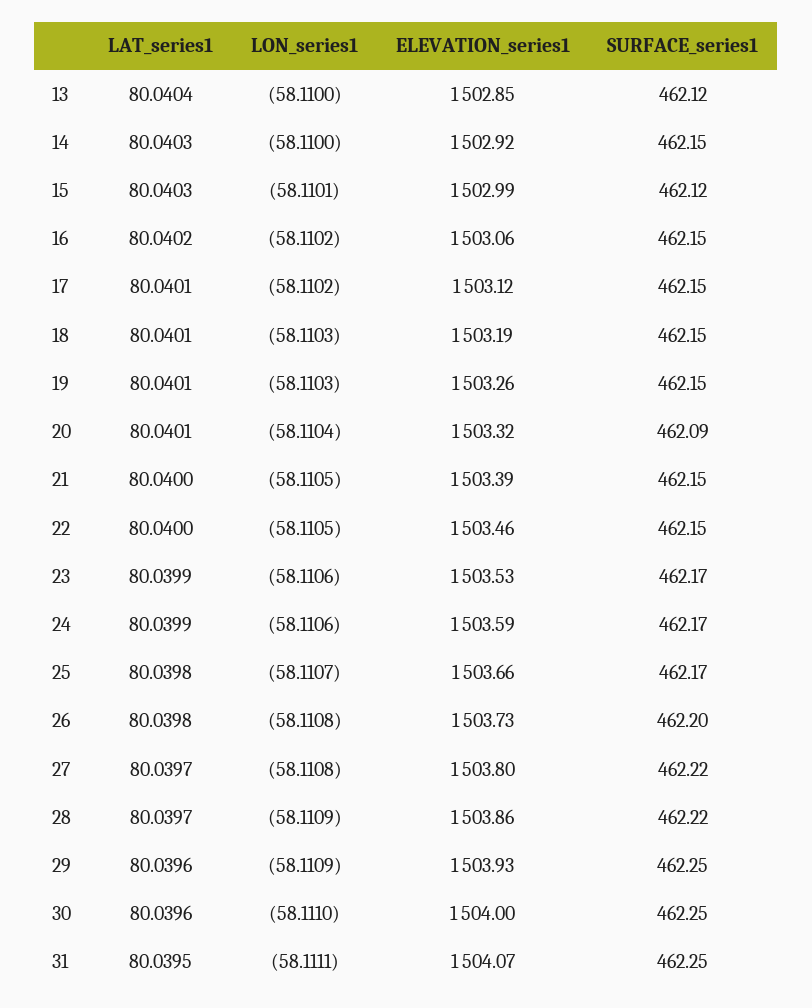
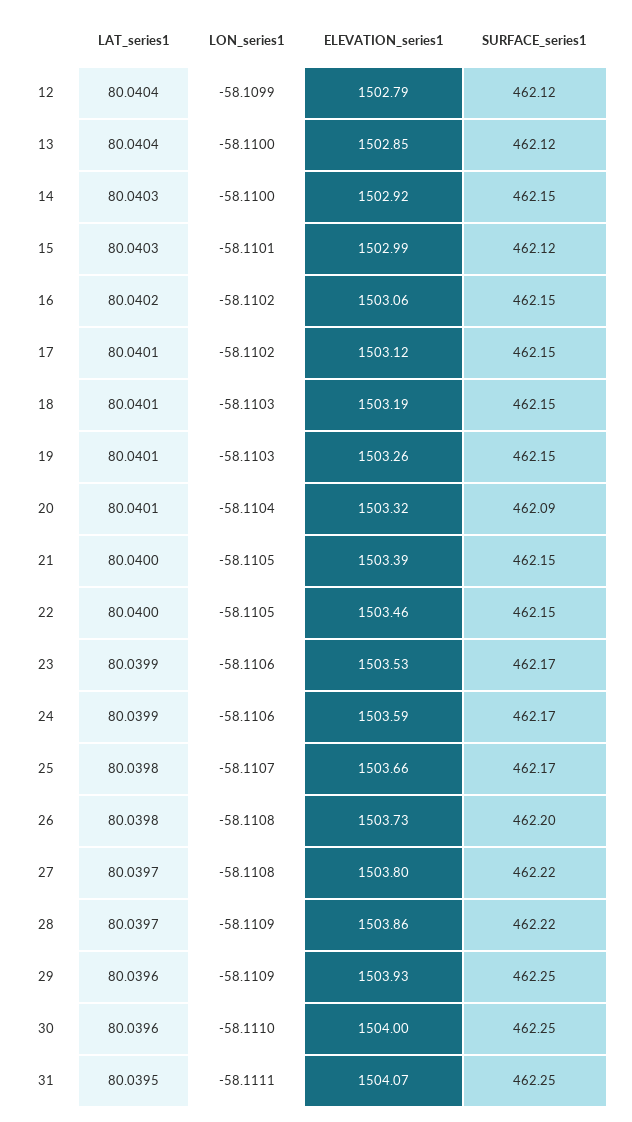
  {
    "LAT_series1": {
      "13": 80.0404,
      "14": 80.0403,
      "15": 80.0403,
      "16": 80.0402,
      "17": 80.0401,
      "18": 80.0401,
      "19": 80.0401,
      "20": 80.0401,
      "21": 80.04,
      "22": 80.04,
      "23": 80.0399,
      "24": 80.0399,
      "25": 80.0398,
      "26": 80.0398,
      "27": 80.0397,
      "28": 80.0397,
      "29": 80.0396,
      "30": 80.0396,
-     "31": 80.0395
+     "31": 80.0395,
+     "12": 80.0404
    },
    "LON_series1": {
      "13": -58.11,
      "14": -58.11,
      "15": -58.1101,
      "16": -58.1102,
      "17": -58.1102,
      "18": -58.1103,
      "19": -58.1103,
      "20": -58.1104,
      "21": -58.1105,
      "22": -58.1105,
      "23": -58.1106,
      "24": -58.1106,
      "25": -58.1107,
      "26": -58.1108,
      "27": -58.1108,
      "28": -58.1109,
      "29": -58.1109,
      "30": -58.111,
-     "31": -58.1111
+     "31": -58.1111,
+     "12": -58.1099
    },
    "ELEVATION_series1": {
      "13": 1502.85,
      "14": 1502.92,
      "15": 1502.99,
      "16": 1503.06,
      "17": 1503.12,
      "18": 1503.19,
      "19": 1503.26,
      "20": 1503.32,
      "21": 1503.39,
      "22": 1503.46,
      "23": 1503.53,
      "24": 1503.59,
      "25": 1503.66,
      "26": 1503.73,
      "27": 1503.8,
      "28": 1503.86,
      "29": 1503.93,
      "30": 1504,
-     "31": 1504.07
+     "31": 1504.07,
+     "12": 1502.79
    },
    "SURFACE_series1": {
      "13": 462.12,
      "14": 462.15,
      "15": 462.12,
      "16": 462.15,
      "17": 462.15,
      "18": 462.15,
      "19": 462.15,
      "20": 462.09,
      "21": 462.15,
      "22": 462.15,
      "23": 462.17,
      "24": 462.17,
      "25": 462.17,
      "26": 462.2,
      "27": 462.22,
      "28": 462.22,
      "29": 462.25,
      "30": 462.25,
-     "31": 462.25
+     "31": 462.25,
+     "12": 462.12
    }
  }

